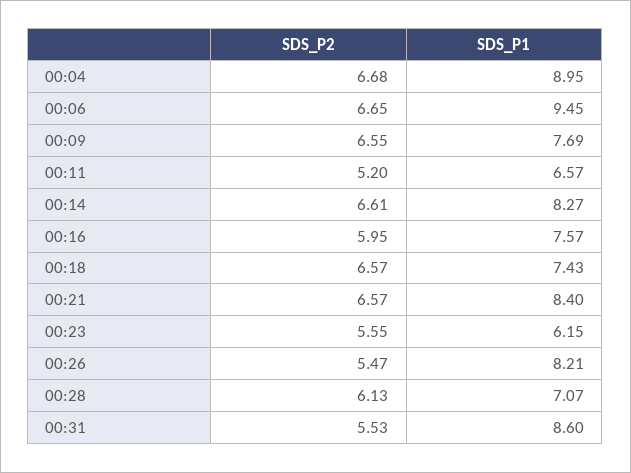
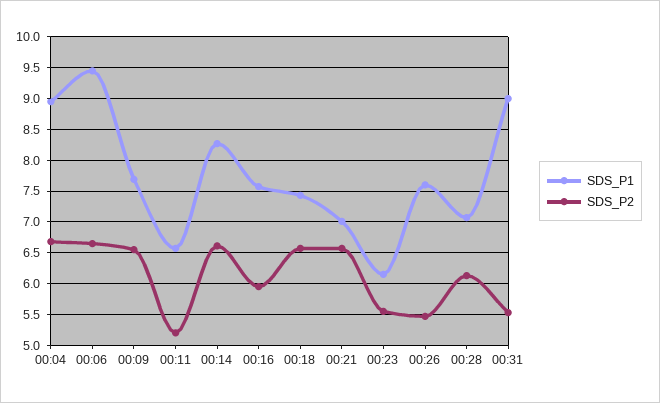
  {
    "SDS_P2": {
      "00:04": 6.68,
      "00:06": 6.65,
      "00:09": 6.55,
      "00:11": 5.2,
      "00:14": 6.61,
      "00:16": 5.95,
      "00:18": 6.57,
      "00:21": 6.57,
      "00:23": 5.55,
      "00:26": 5.47,
      "00:28": 6.13,
      "00:31": 5.53
    },
    "SDS_P1": {
      "00:04": 8.95,
      "00:06": 9.45,
      "00:09": 7.69,
      "00:11": 6.57,
      "00:14": 8.27,
      "00:16": 7.57,
      "00:18": 7.43,
-     "00:21": 8.4,
+     "00:21": 7,
      "00:23": 6.15,
-     "00:26": 8.21,
+     "00:26": 7.6,
      "00:28": 7.07,
-     "00:31": 8.6
+     "00:31": 9
    }
  }

